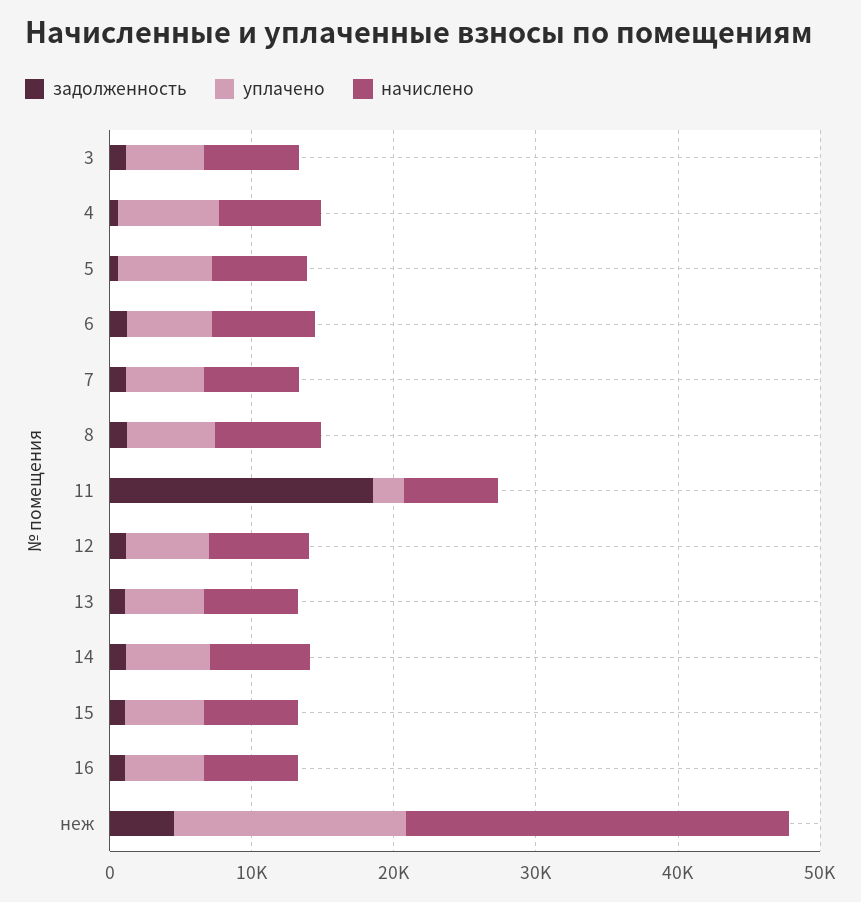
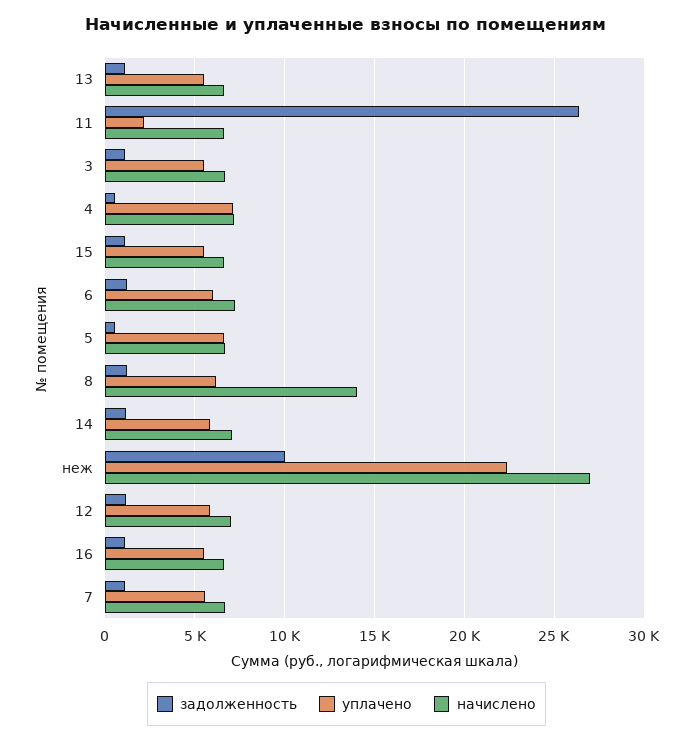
  {
    "задолженность": {
      "3": 1000,
      "4": 500,
      "5": 500,
      "6": 1000,
      "7": 1000,
      "8": 1000,
-     "11": 18000,
+     "11": 26500,
      "12": 1000,
      "13": 1000,
      "14": 1000,
      "15": 1000,
      "16": 1000,
-     "неж": 4000
+     "неж": 10000
    },
    "уплачено": {
      "3": 5500,
      "4": 7000,
      "5": 6500,
      "6": 6000,
      "7": 5500,
      "8": 6000,
      "11": 2000,
      "12": 6000,
      "13": 5500,
      "14": 6000,
      "15": 5500,
      "16": 5500,
-     "неж": 16000
+     "неж": 22500
    },
    "начислено": {
      "3": 6500,
      "4": 7000,
      "5": 6500,
      "6": 7000,
      "7": 6500,
-     "8": 8000,
+     "8": 14000,
      "11": 6500,
      "12": 7000,
      "13": 6500,
      "14": 7000,
      "15": 6500,
      "16": 6500,
      "неж": 27000
    }
  }

